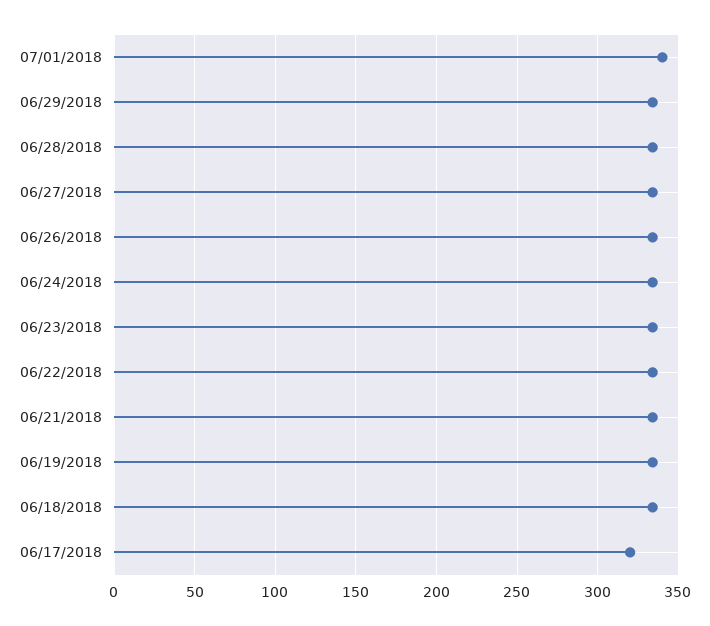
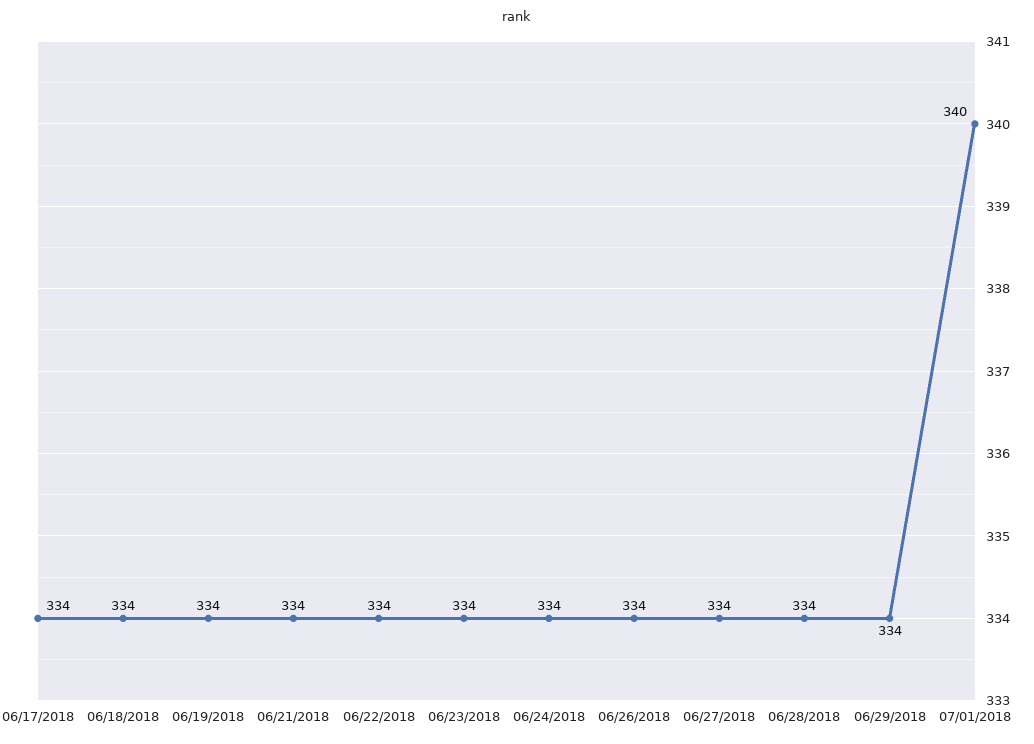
  {
    "07/01/2018": 340,
    "06/29/2018": 334,
    "06/28/2018": 334,
    "06/27/2018": 334,
    "06/26/2018": 334,
    "06/24/2018": 334,
    "06/23/2018": 334,
    "06/22/2018": 334,
    "06/21/2018": 334,
    "06/19/2018": 334,
    "06/18/2018": 334,
-   "06/17/2018": 320
+   "06/17/2018": 334
  }

